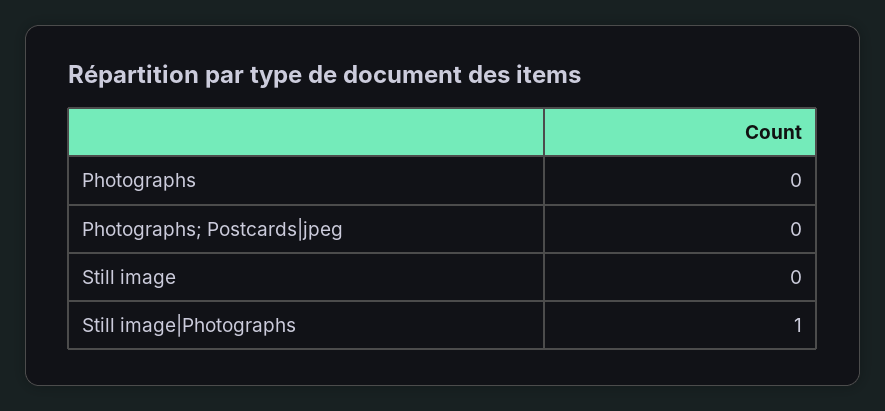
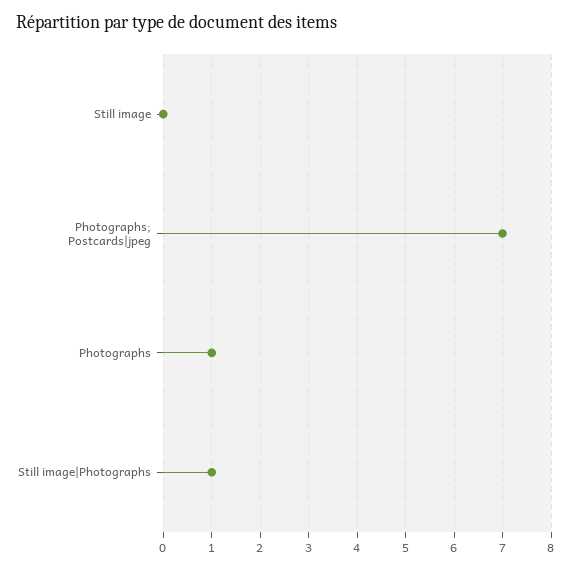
  {
-   "Photographs": 0,
+   "Photographs": 1,
-   "Photographs; Postcards|jpeg": 0,
+   "Photographs; Postcards|jpeg": 7,
    "Still image": 0,
    "Still image|Photographs": 1
  }

